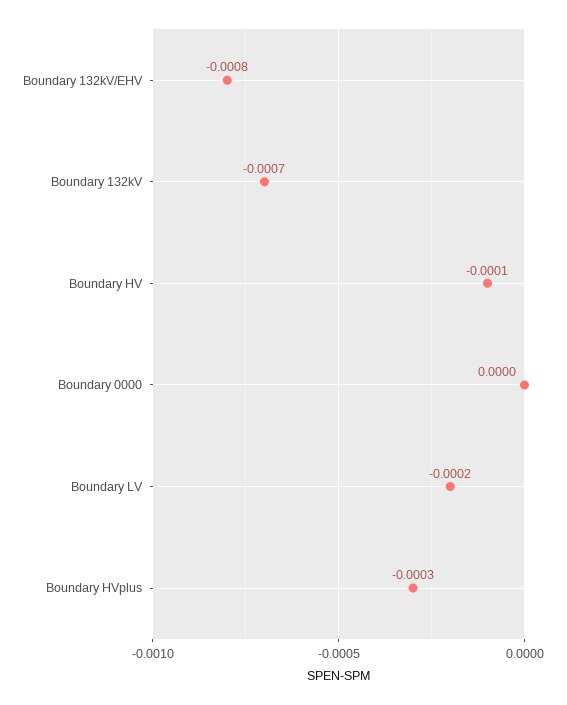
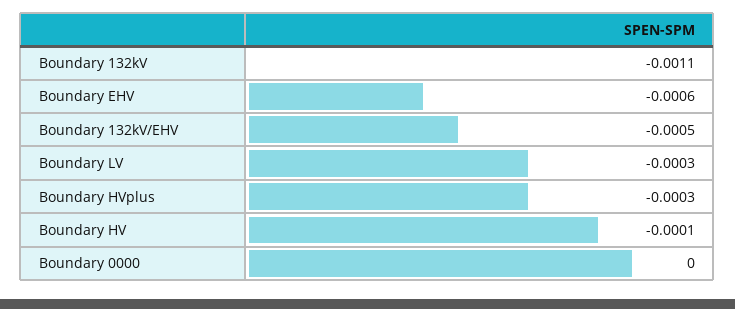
  {
-   "Boundary 132kV/EHV": -0.0008,
+   "Boundary 132kV/EHV": -0.0005,
-   "Boundary 132kV": -0.0007,
+   "Boundary 132kV": -0.0011,
    "Boundary HV": -0.0001,
    "Boundary 0000": 0,
-   "Boundary LV": -0.0002,
+   "Boundary LV": -0.0003,
-   "Boundary HVplus": -0.0003
+   "Boundary HVplus": -0.0003,
+   "Boundary EHV": -0.0006
  }

